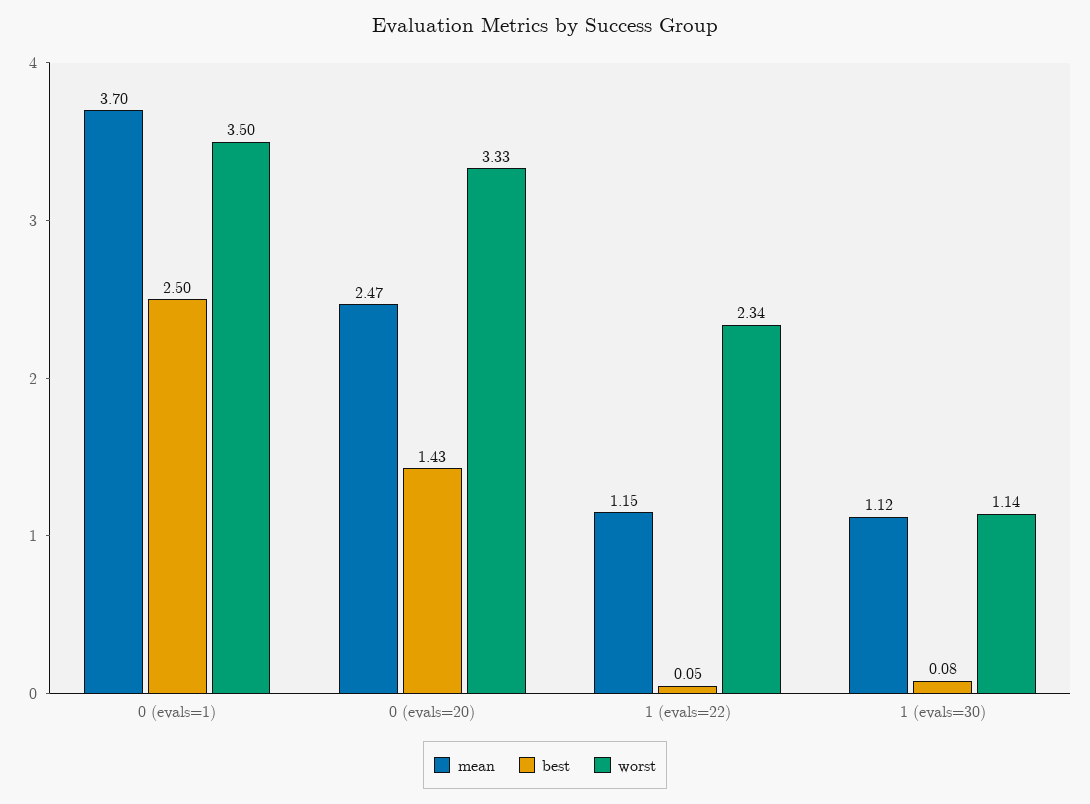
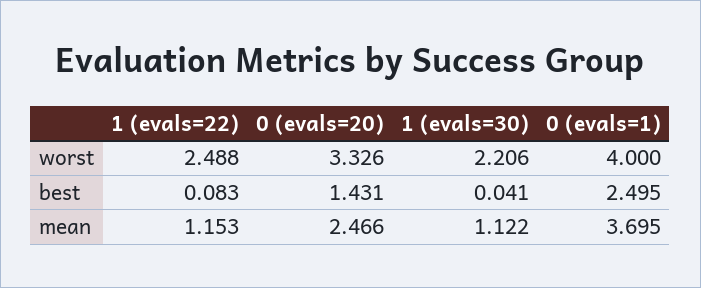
  {
    "mean": {
      "0 (evals=1)": 3.695,
      "0 (evals=20)": 2.466,
      "1 (evals=22)": 1.153,
      "1 (evals=30)": 1.122
    },
    "best": {
      "0 (evals=1)": 2.495,
      "0 (evals=20)": 1.431,
-     "1 (evals=22)": 0.05,
+     "1 (evals=22)": 0.083,
-     "1 (evals=30)": 0.08
+     "1 (evals=30)": 0.041
    },
    "worst": {
-     "0 (evals=1)": 3.5,
+     "0 (evals=1)": 4,
      "0 (evals=20)": 3.326,
-     "1 (evals=22)": 2.34,
+     "1 (evals=22)": 2.488,
-     "1 (evals=30)": 1.14
+     "1 (evals=30)": 2.206
    }
  }

